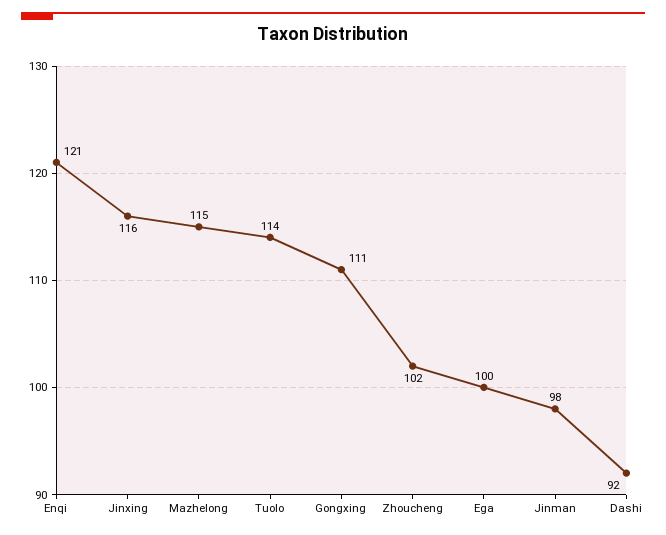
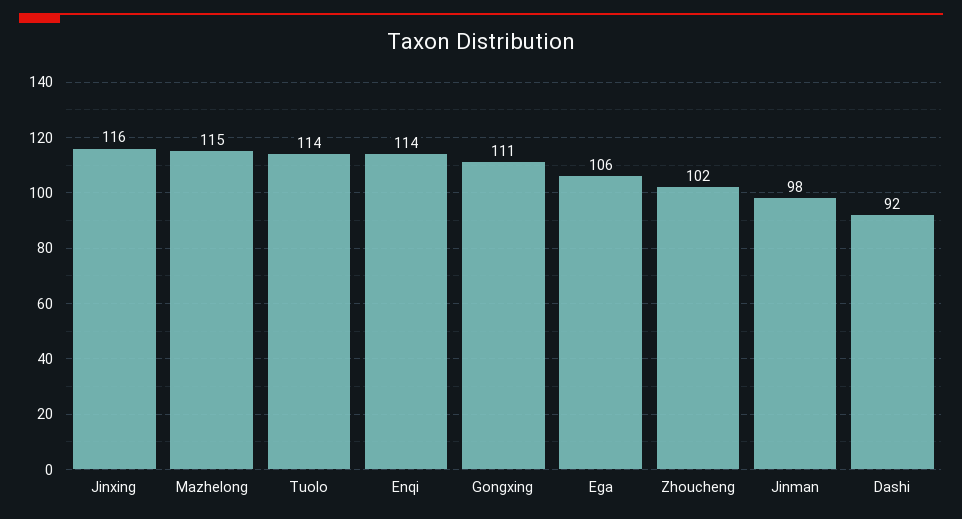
  {
-   "Enqi": 121,
+   "Enqi": 114,
    "Jinxing": 116,
    "Mazhelong": 115,
    "Tuolo": 114,
    "Gongxing": 111,
    "Zhoucheng": 102,
-   "Ega": 100,
+   "Ega": 106,
    "Jinman": 98,
    "Dashi": 92
  }

